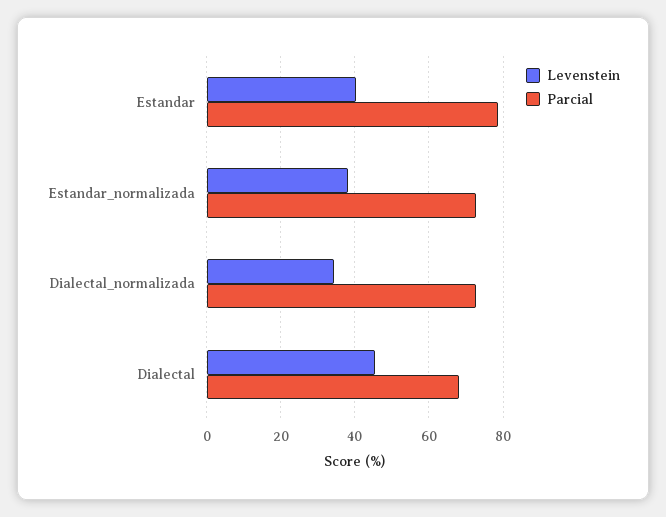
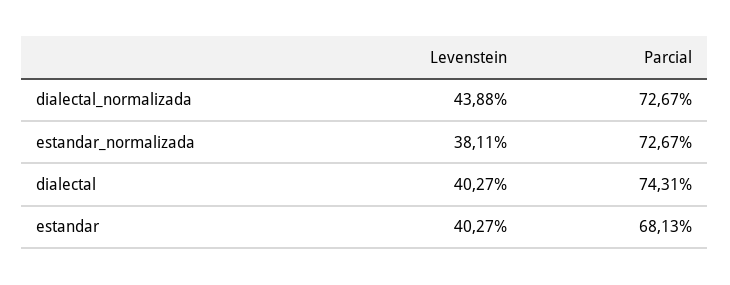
  {
    "Levenstein": {
      "Estandar": 40.27,
      "Estandar_normalizada": 38.11,
-     "Dialectal_normalizada": 34,
+     "Dialectal_normalizada": 43.88,
-     "Dialectal": 46
+     "Dialectal": 40.27
    },
    "Parcial": {
-     "Estandar": 78,
+     "Estandar": 68.13,
      "Estandar_normalizada": 72.67,
      "Dialectal_normalizada": 72.67,
-     "Dialectal": 68
+     "Dialectal": 74.31
    }
  }

